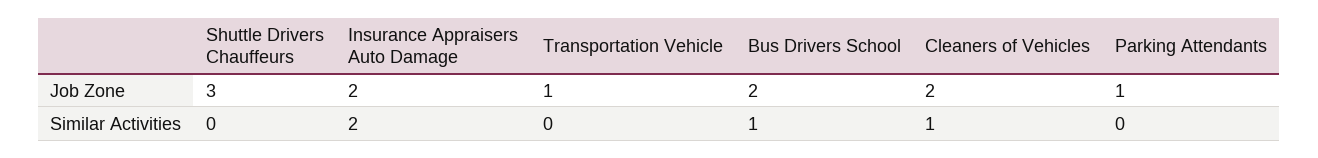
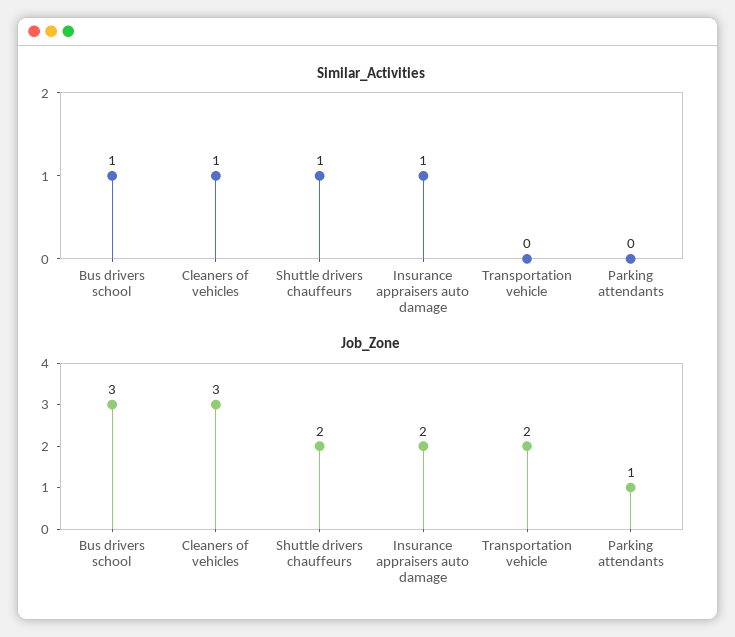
  {
    "Job Zone": {
-     "Shuttle Drivers Chauffeurs": 3,
+     "Shuttle Drivers Chauffeurs": 2,
      "Insurance Appraisers Auto Damage": 2,
-     "Transportation Vehicle": 1,
+     "Transportation Vehicle": 2,
-     "Bus Drivers School": 2,
+     "Bus Drivers School": 3,
-     "Cleaners of Vehicles": 2,
+     "Cleaners of Vehicles": 3,
      "Parking Attendants": 1
    },
    "Similar Activities": {
-     "Shuttle Drivers Chauffeurs": 0,
+     "Shuttle Drivers Chauffeurs": 1,
-     "Insurance Appraisers Auto Damage": 2,
+     "Insurance Appraisers Auto Damage": 1,
      "Transportation Vehicle": 0,
      "Bus Drivers School": 1,
      "Cleaners of Vehicles": 1,
      "Parking Attendants": 0
    }
  }

